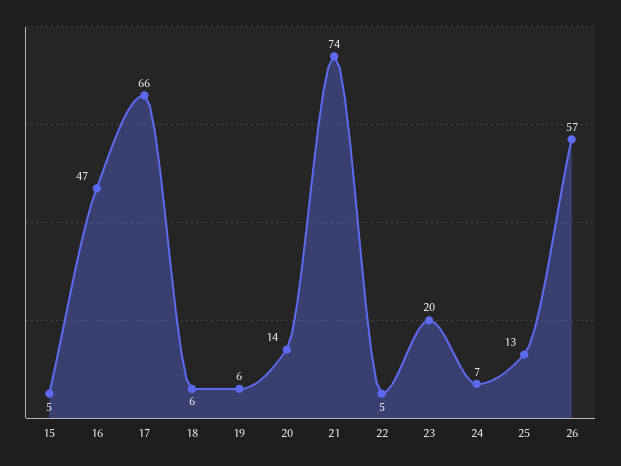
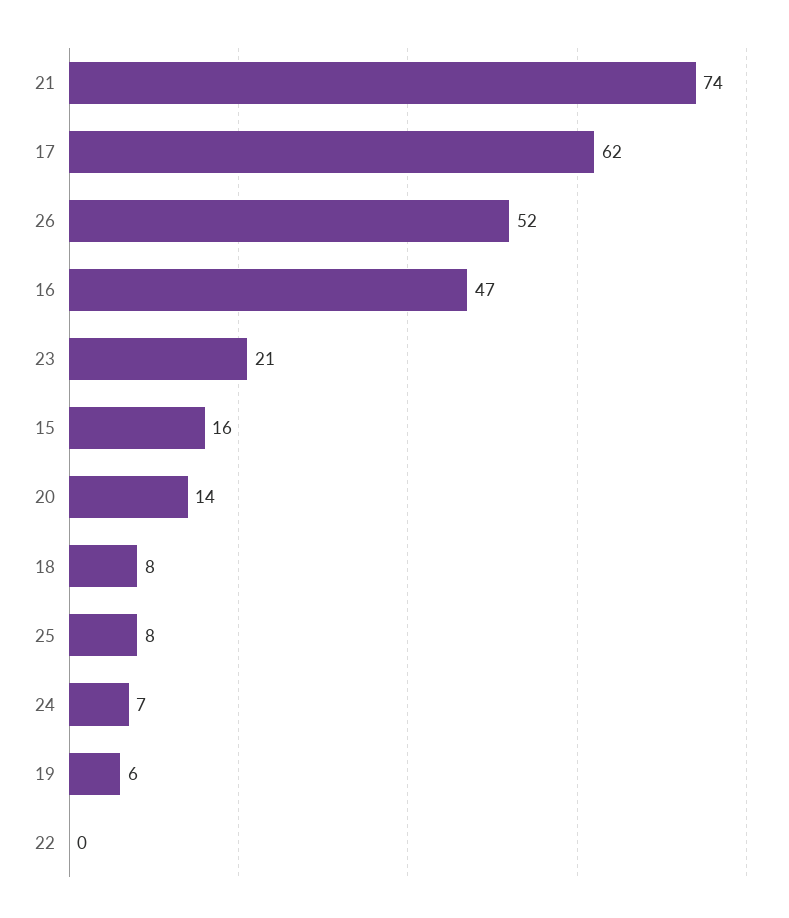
  {
-   "15": 5,
+   "15": 16,
    "16": 47,
-   "17": 66,
+   "17": 62,
-   "18": 6,
+   "18": 8,
    "19": 6,
    "20": 14,
    "21": 74,
-   "22": 5,
+   "22": 0,
-   "23": 20,
+   "23": 21,
    "24": 7,
-   "25": 13,
+   "25": 8,
-   "26": 57
+   "26": 52
  }

